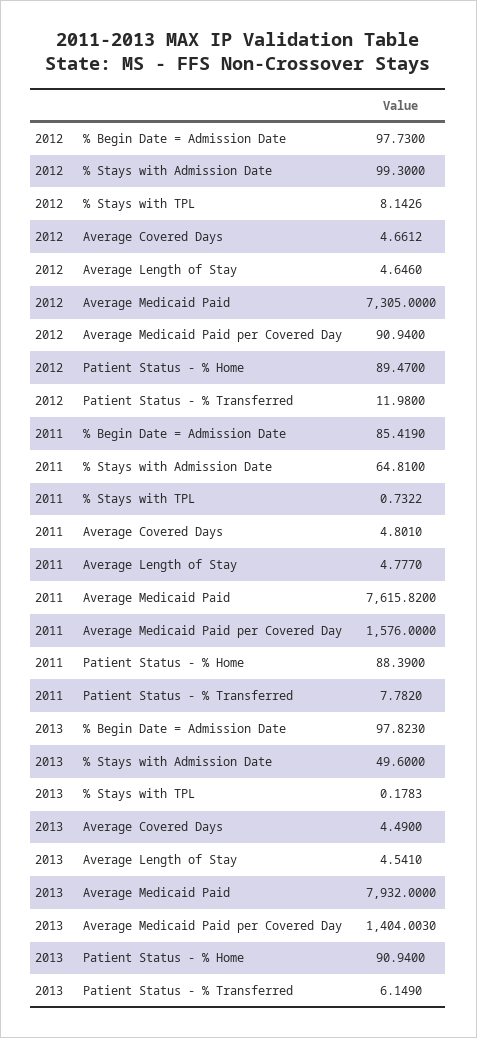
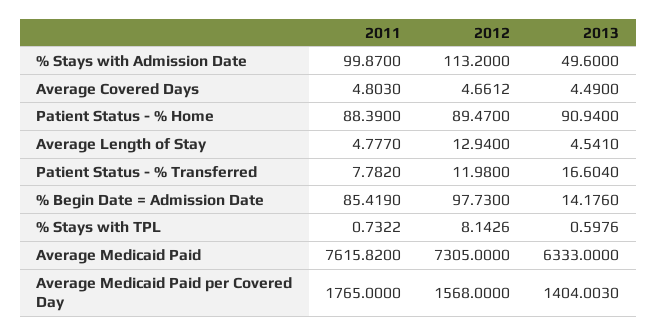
  {
    "2012": {
      "% Begin Date = Admission Date": 97.73,
-     "% Stays with Admission Date": 99.3,
+     "% Stays with Admission Date": 113.2,
      "% Stays with TPL": 8.1426,
      "Average Covered Days": 4.6612,
-     "Average Length of Stay": 4.646,
+     "Average Length of Stay": 12.94,
      "Average Medicaid Paid": 7305,
-     "Average Medicaid Paid per Covered Day": 90.94,
+     "Average Medicaid Paid per Covered Day": 1568,
      "Patient Status - % Home": 89.47,
      "Patient Status - % Transferred": 11.98
    },
    "2011": {
      "% Begin Date = Admission Date": 85.419,
-     "% Stays with Admission Date": 64.81,
+     "% Stays with Admission Date": 99.87,
      "% Stays with TPL": 0.7322,
-     "Average Covered Days": 4.801,
+     "Average Covered Days": 4.803,
      "Average Length of Stay": 4.777,
      "Average Medicaid Paid": 7615.82,
-     "Average Medicaid Paid per Covered Day": 1576,
+     "Average Medicaid Paid per Covered Day": 1765,
      "Patient Status - % Home": 88.39,
      "Patient Status - % Transferred": 7.782
    },
    "2013": {
-     "% Begin Date = Admission Date": 97.823,
+     "% Begin Date = Admission Date": 14.176,
      "% Stays with Admission Date": 49.6,
-     "% Stays with TPL": 0.1783,
+     "% Stays with TPL": 0.5976,
      "Average Covered Days": 4.49,
      "Average Length of Stay": 4.541,
-     "Average Medicaid Paid": 7932,
+     "Average Medicaid Paid": 6333,
      "Average Medicaid Paid per Covered Day": 1404.003,
      "Patient Status - % Home": 90.94,
-     "Patient Status - % Transferred": 6.149
+     "Patient Status - % Transferred": 16.604
    }
  }

